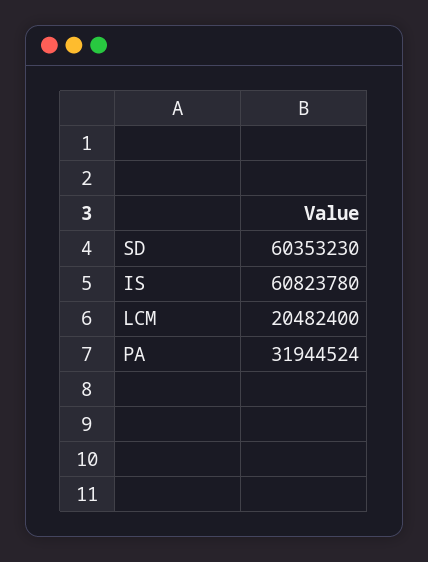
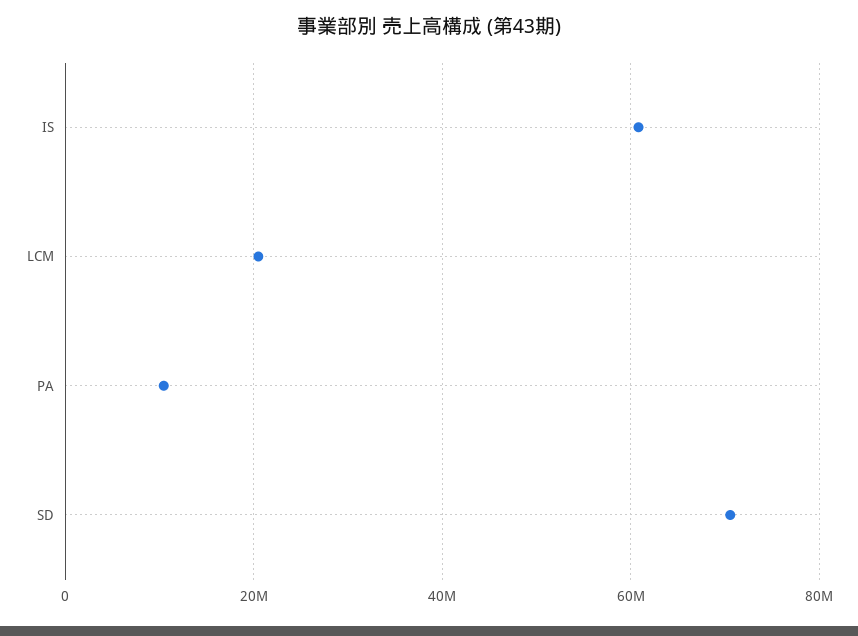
  {
-   "SD": 60353230,
+   "SD": 70000000,
    "IS": 60823780,
    "LCM": 20482400,
-   "PA": 31944524
+   "PA": 10000000
  }

